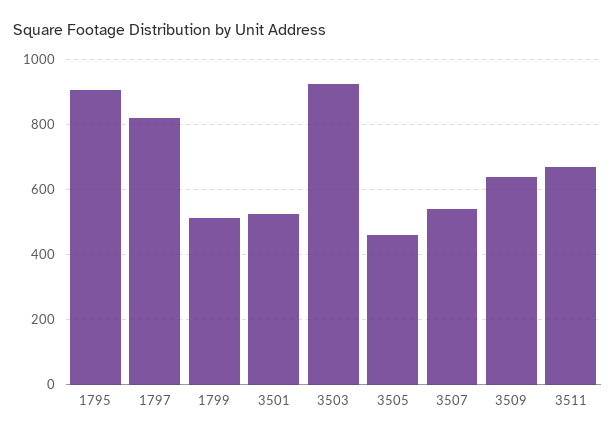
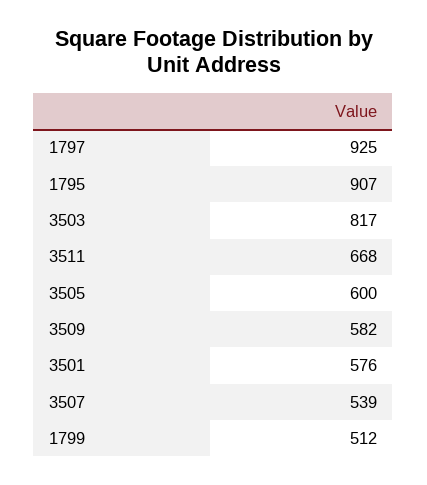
  {
    "1795": 907,
-   "1797": 820,
+   "1797": 925,
    "1799": 512,
-   "3501": 520,
+   "3501": 576,
-   "3503": 920,
+   "3503": 817,
-   "3505": 460,
+   "3505": 600,
    "3507": 539,
-   "3509": 640,
+   "3509": 582,
    "3511": 668
  }

